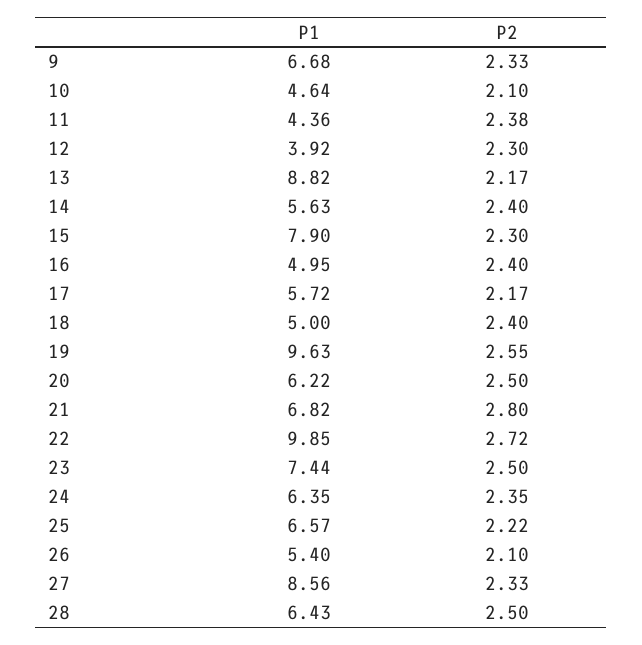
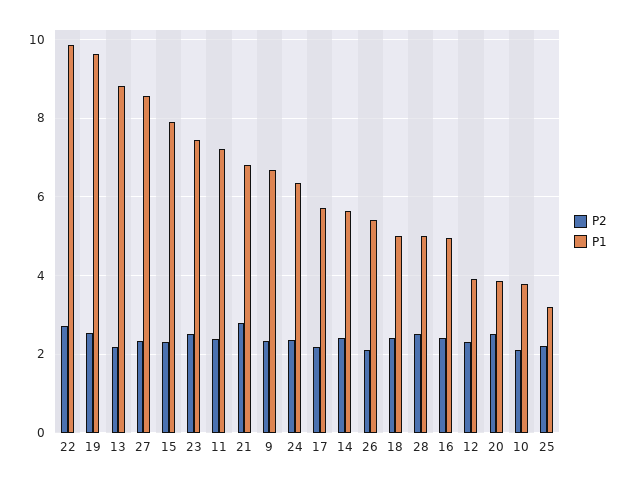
  {
    "P1": {
      "9": 6.68,
-     "10": 4.64,
+     "10": 3.8,
-     "11": 4.36,
+     "11": 7.2,
      "12": 3.92,
      "13": 8.82,
      "14": 5.63,
      "15": 7.9,
      "16": 4.95,
      "17": 5.72,
      "18": 5,
      "19": 9.63,
-     "20": 6.22,
+     "20": 3.8,
      "21": 6.82,
      "22": 9.85,
      "23": 7.44,
      "24": 6.35,
-     "25": 6.57,
+     "25": 3.2,
      "26": 5.4,
      "27": 8.56,
-     "28": 6.43
+     "28": 5
    },
    "P2": {
      "9": 2.33,
      "10": 2.1,
      "11": 2.38,
      "12": 2.3,
      "13": 2.17,
      "14": 2.4,
      "15": 2.3,
      "16": 2.4,
      "17": 2.17,
      "18": 2.4,
      "19": 2.55,
      "20": 2.5,
      "21": 2.8,
      "22": 2.72,
      "23": 2.5,
      "24": 2.35,
      "25": 2.22,
      "26": 2.1,
      "27": 2.33,
      "28": 2.5
    }
  }

